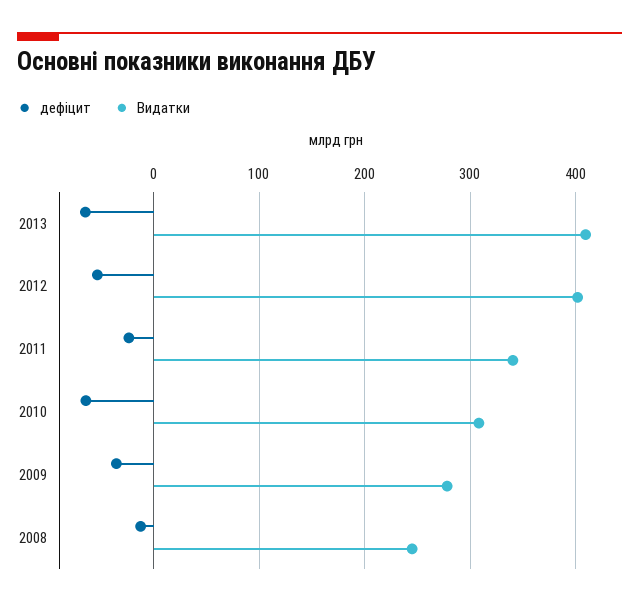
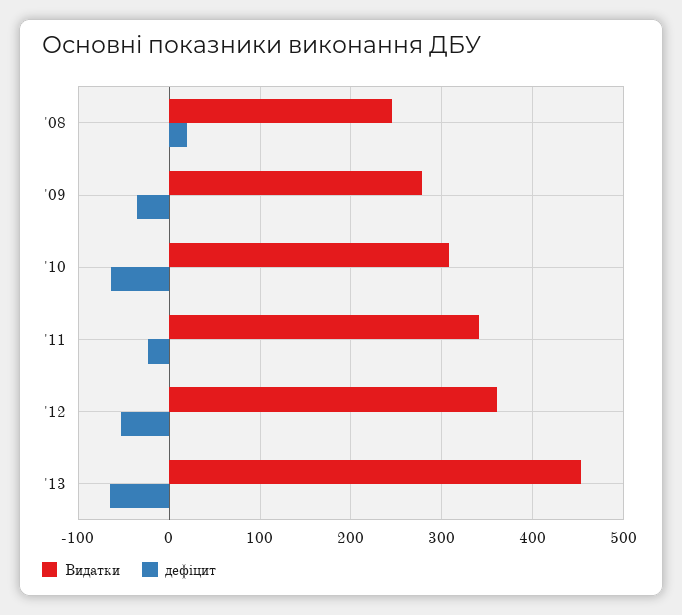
  {
    "дефіцит": {
      "2013": -60,
      "2012": -50,
      "2011": -20,
      "2010": -60,
      "2009": -40,
-     "2008": -10
+     "2008": 20
    },
    "Видатки": {
-     "2013": 410,
+     "2013": 450,
-     "2012": 400,
+     "2012": 360,
      "2011": 340,
      "2010": 310,
      "2009": 280,
      "2008": 240
    }
  }

